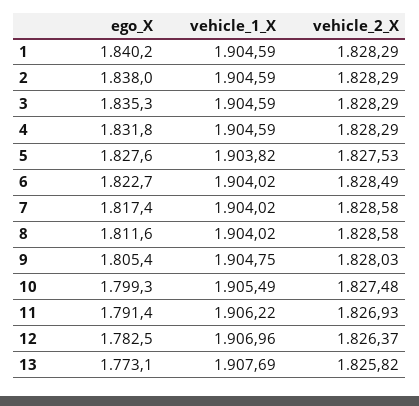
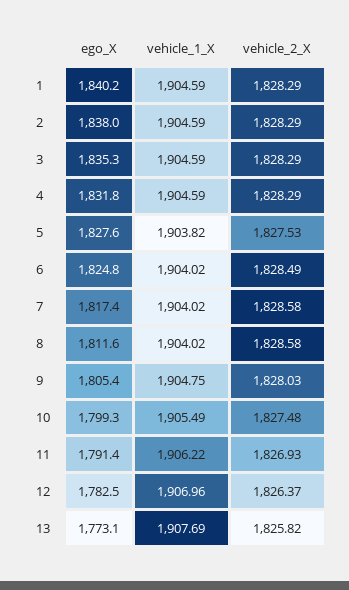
  {
    "ego_X": {
      "1": 1840.2,
      "2": 1838,
      "3": 1835.3,
      "4": 1831.8,
      "5": 1827.6,
-     "6": 1822.7,
+     "6": 1824.8,
      "7": 1817.4,
      "8": 1811.6,
      "9": 1805.4,
      "10": 1799.3,
      "11": 1791.4,
      "12": 1782.5,
      "13": 1773.1
    },
    "vehicle_1_X": {
      "1": 1904.59,
      "2": 1904.59,
      "3": 1904.59,
      "4": 1904.59,
      "5": 1903.82,
      "6": 1904.02,
      "7": 1904.02,
      "8": 1904.02,
      "9": 1904.75,
      "10": 1905.49,
      "11": 1906.22,
      "12": 1906.96,
      "13": 1907.69
    },
    "vehicle_2_X": {
      "1": 1828.29,
      "2": 1828.29,
      "3": 1828.29,
      "4": 1828.29,
      "5": 1827.53,
      "6": 1828.49,
      "7": 1828.58,
      "8": 1828.58,
      "9": 1828.03,
      "10": 1827.48,
      "11": 1826.93,
      "12": 1826.37,
      "13": 1825.82
    }
  }

